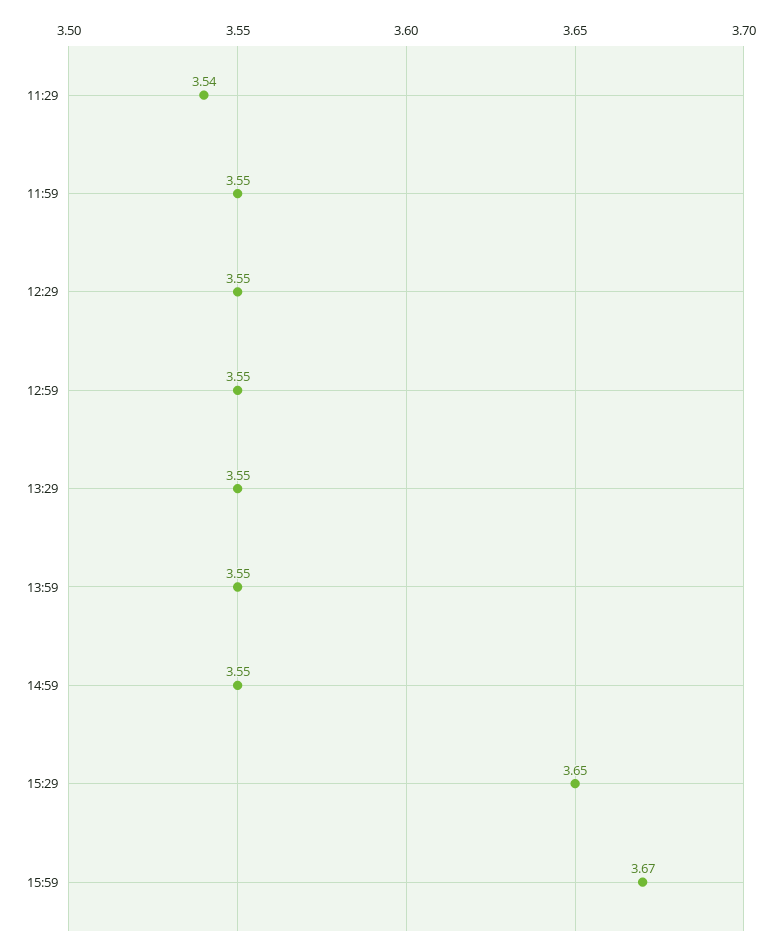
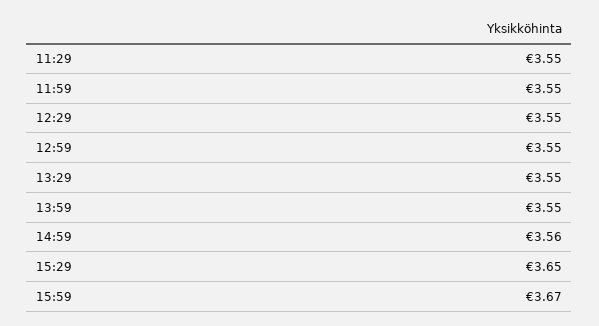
  {
-   "11:29": 3.54,
+   "11:29": 3.55,
    "11:59": 3.55,
    "12:29": 3.55,
    "12:59": 3.55,
    "13:29": 3.55,
    "13:59": 3.55,
-   "14:59": 3.55,
+   "14:59": 3.56,
    "15:29": 3.65,
    "15:59": 3.67
  }

